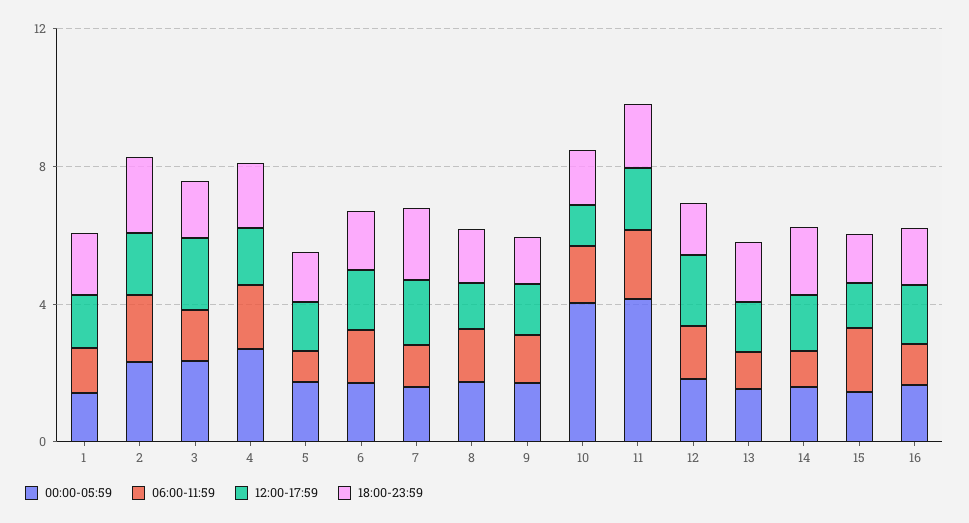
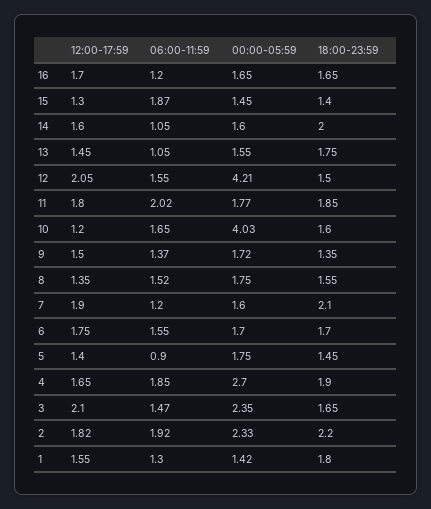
  {
    "00:00-05:59": {
      "1": 1.42,
      "2": 2.33,
      "3": 2.35,
      "4": 2.7,
      "5": 1.75,
      "6": 1.7,
      "7": 1.6,
      "8": 1.75,
      "9": 1.72,
      "10": 4.03,
-     "11": 4,
+     "11": 1.77,
-     "12": 2,
+     "12": 4.21,
      "13": 1.55,
      "14": 1.6,
      "15": 1.45,
      "16": 1.65
    },
    "06:00-11:59": {
      "1": 1.3,
      "2": 1.92,
      "3": 1.47,
      "4": 1.85,
      "5": 0.9,
      "6": 1.55,
      "7": 1.2,
      "8": 1.52,
      "9": 1.37,
      "10": 1.65,
      "11": 2.02,
      "12": 1.55,
      "13": 1.05,
      "14": 1.05,
      "15": 1.87,
      "16": 1.2
    },
    "12:00-17:59": {
      "1": 1.55,
      "2": 1.82,
      "3": 2.1,
      "4": 1.65,
      "5": 1.4,
      "6": 1.75,
      "7": 1.9,
      "8": 1.35,
      "9": 1.5,
      "10": 1.2,
      "11": 1.8,
      "12": 2.05,
      "13": 1.45,
      "14": 1.6,
      "15": 1.3,
      "16": 1.7
    },
    "18:00-23:59": {
      "1": 1.8,
      "2": 2.2,
      "3": 1.65,
      "4": 1.9,
      "5": 1.45,
      "6": 1.7,
      "7": 2.1,
      "8": 1.55,
      "9": 1.35,
      "10": 1.6,
      "11": 1.85,
      "12": 1.5,
      "13": 1.75,
      "14": 2,
      "15": 1.4,
      "16": 1.65
    }
  }

